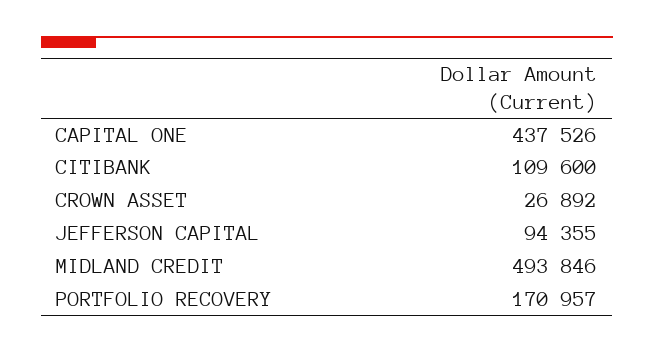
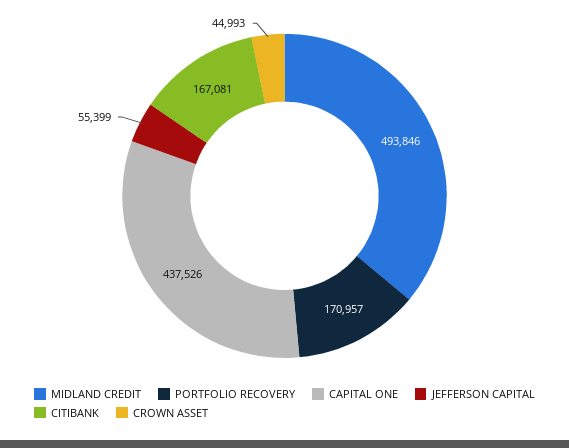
  {
    "CAPITAL ONE": 437526,
-   "CITIBANK": 109600,
+   "CITIBANK": 167081,
-   "CROWN ASSET": 26892,
+   "CROWN ASSET": 44993,
-   "JEFFERSON CAPITAL": 94355,
+   "JEFFERSON CAPITAL": 55399,
    "MIDLAND CREDIT": 493846,
    "PORTFOLIO RECOVERY": 170957
  }

